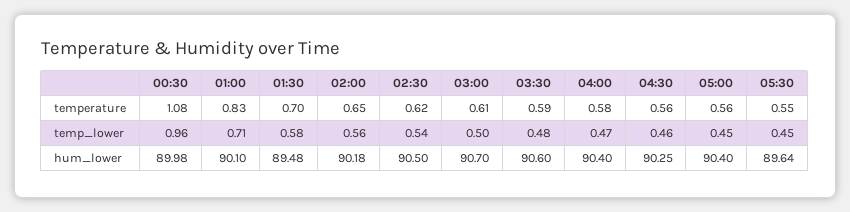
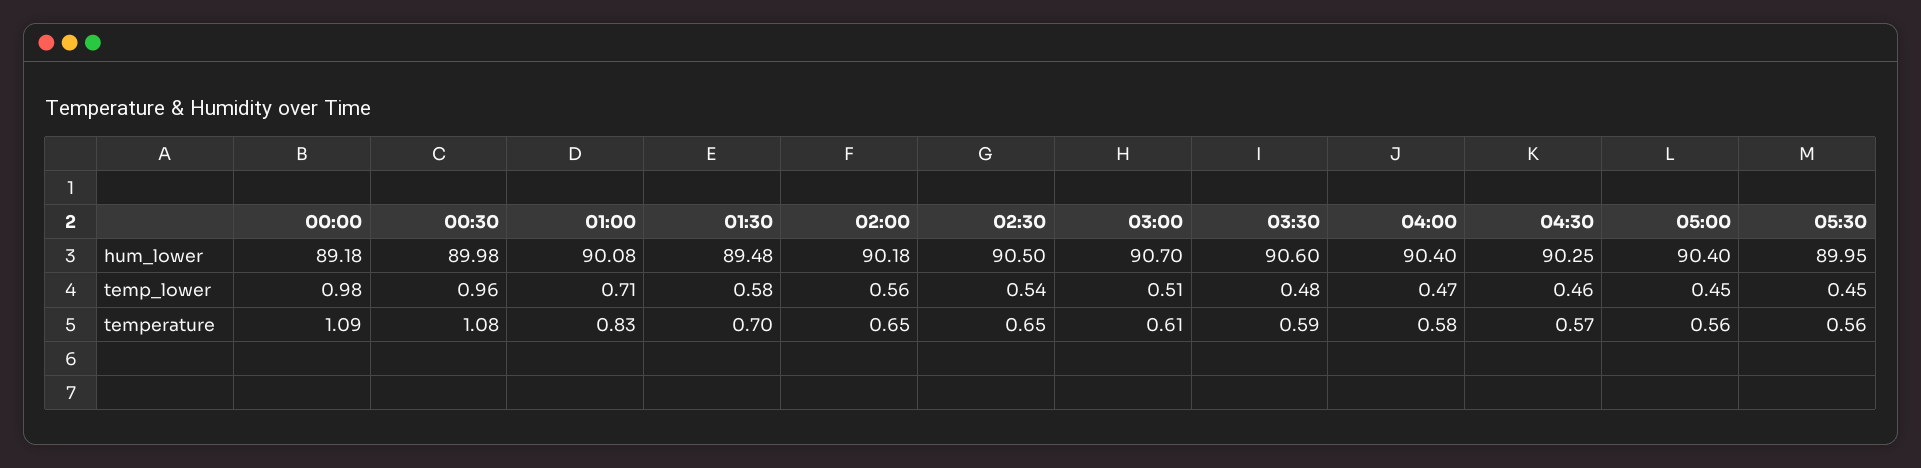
  {
    "00:30": {
      "temperature": 1.08,
      "temp_lower": 0.96,
      "hum_lower": 89.98
    },
    "01:00": {
      "temperature": 0.83,
      "temp_lower": 0.71,
-     "hum_lower": 90.1
+     "hum_lower": 90.08
    },
    "01:30": {
      "temperature": 0.7,
      "temp_lower": 0.58,
      "hum_lower": 89.48
    },
    "02:00": {
      "temperature": 0.65,
      "temp_lower": 0.56,
      "hum_lower": 90.18
    },
    "02:30": {
-     "temperature": 0.62,
+     "temperature": 0.65,
      "temp_lower": 0.54,
      "hum_lower": 90.5
    },
    "03:00": {
      "temperature": 0.61,
-     "temp_lower": 0.5,
+     "temp_lower": 0.51,
      "hum_lower": 90.7
    },
    "03:30": {
      "temperature": 0.59,
      "temp_lower": 0.48,
      "hum_lower": 90.6
    },
    "04:00": {
      "temperature": 0.58,
      "temp_lower": 0.47,
      "hum_lower": 90.4
    },
    "04:30": {
-     "temperature": 0.56,
+     "temperature": 0.57,
      "temp_lower": 0.46,
      "hum_lower": 90.25
    },
    "05:00": {
      "temperature": 0.56,
      "temp_lower": 0.45,
      "hum_lower": 90.4
    },
    "05:30": {
-     "temperature": 0.55,
+     "temperature": 0.56,
      "temp_lower": 0.45,
-     "hum_lower": 89.64
+     "hum_lower": 89.95
-   }
+   },
+   "00:00": {
+     "hum_lower": 89.18,
+     "temp_lower": 0.98,
+     "temperature": 1.09
+   }
  }

